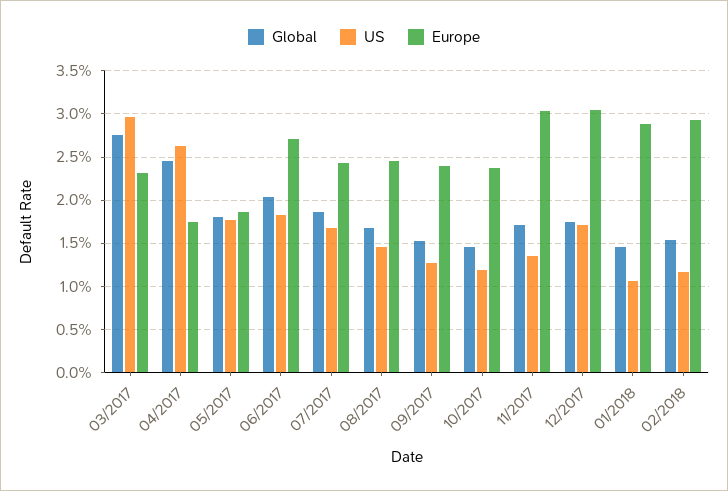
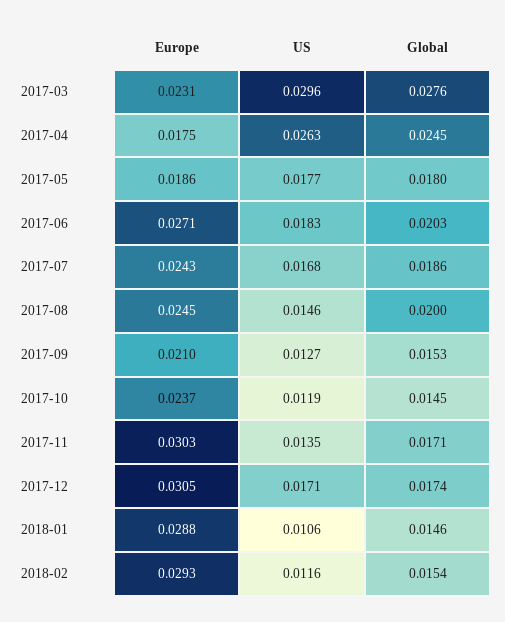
  {
    "Global": {
      "03/2017": 0.0276,
      "04/2017": 0.0245,
      "05/2017": 0.018,
      "06/2017": 0.0203,
      "07/2017": 0.0186,
-     "08/2017": 0.017,
+     "08/2017": 0.02,
      "09/2017": 0.0153,
      "10/2017": 0.0145,
      "11/2017": 0.0171,
      "12/2017": 0.0174,
      "01/2018": 0.0146,
      "02/2018": 0.0154
    },
    "US": {
      "03/2017": 0.0296,
      "04/2017": 0.0263,
      "05/2017": 0.0177,
      "06/2017": 0.0183,
      "07/2017": 0.0168,
      "08/2017": 0.0146,
      "09/2017": 0.0127,
      "10/2017": 0.0119,
      "11/2017": 0.0135,
      "12/2017": 0.0171,
      "01/2018": 0.0106,
      "02/2018": 0.0116
    },
    "Europe": {
      "03/2017": 0.0231,
      "04/2017": 0.0175,
      "05/2017": 0.0186,
      "06/2017": 0.0271,
      "07/2017": 0.0243,
      "08/2017": 0.0245,
-     "09/2017": 0.024,
+     "09/2017": 0.021,
      "10/2017": 0.0237,
      "11/2017": 0.0303,
      "12/2017": 0.0305,
      "01/2018": 0.0288,
      "02/2018": 0.0293
    }
  }

